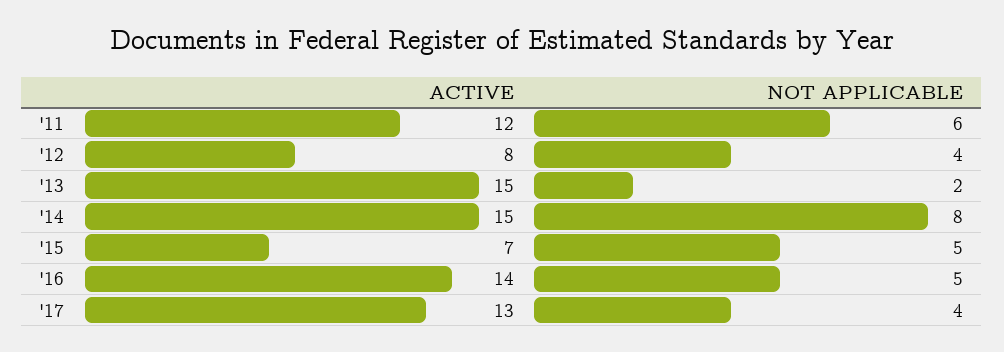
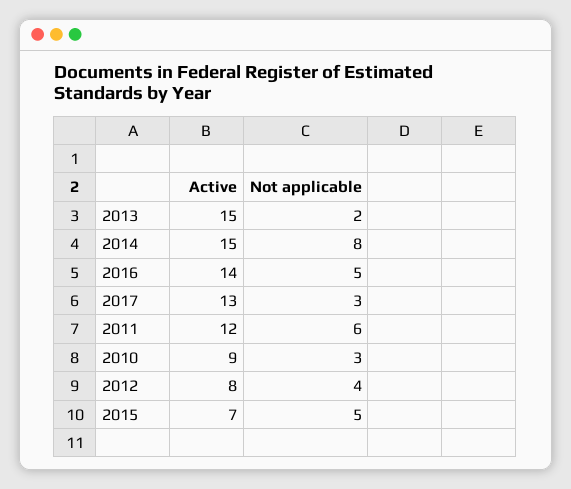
  {
    "ACTIVE": {
      "'11": 12,
      "'12": 8,
      "'13": 15,
      "'14": 15,
      "'15": 7,
      "'16": 14,
-     "'17": 13
+     "'17": 13,
+     "2010": 9
    },
    "NOT APPLICABLE": {
      "'11": 6,
      "'12": 4,
      "'13": 2,
      "'14": 8,
      "'15": 5,
      "'16": 5,
-     "'17": 4
+     "'17": 3,
+     "2010": 3
    }
  }

